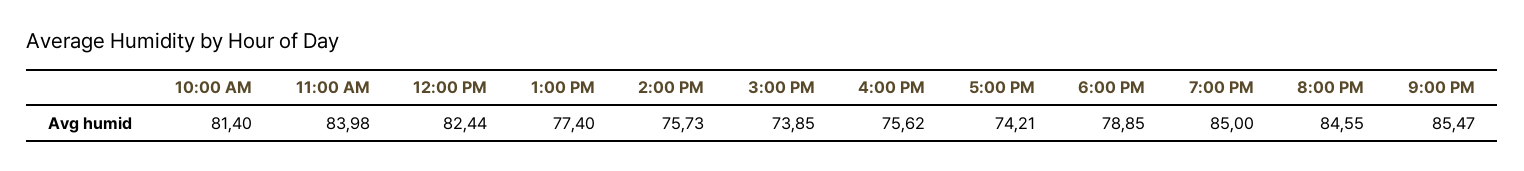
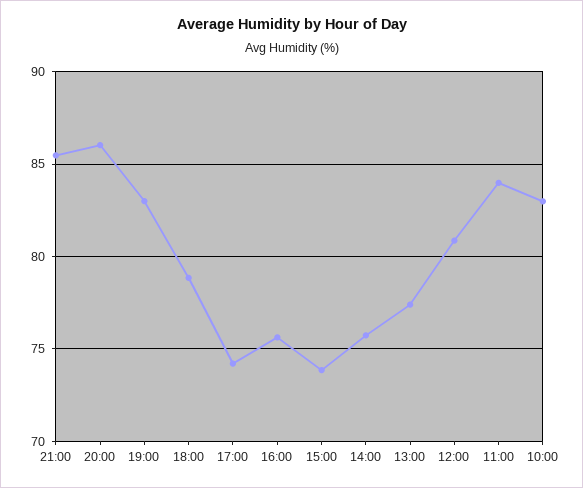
  {
-   "10:00 AM": 81.4,
+   "10:00 AM": 83,
    "11:00 AM": 83.98,
-   "12:00 PM": 82.44,
+   "12:00 PM": 81,
    "1:00 PM": 77.4,
    "2:00 PM": 75.73,
    "3:00 PM": 73.85,
    "4:00 PM": 75.62,
    "5:00 PM": 74.21,
    "6:00 PM": 78.85,
-   "7:00 PM": 85,
+   "7:00 PM": 83,
-   "8:00 PM": 84.55,
+   "8:00 PM": 86,
    "9:00 PM": 85.47
  }

